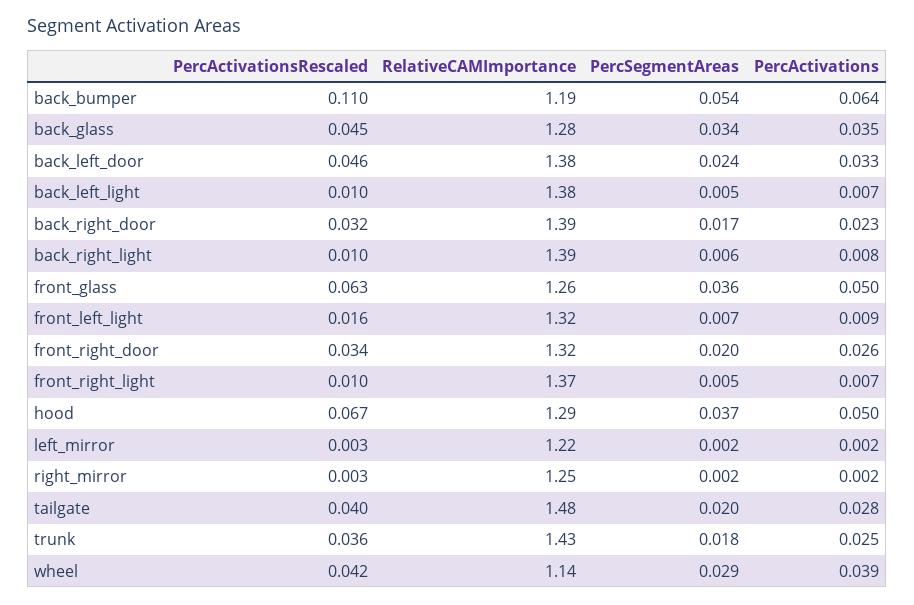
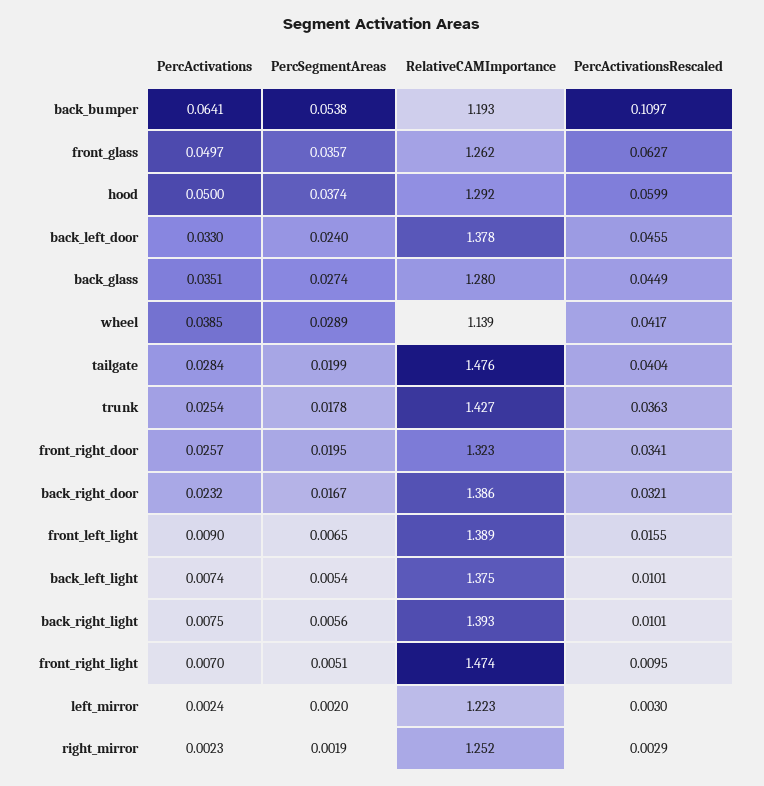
  {
    "PercActivationsRescaled": {
      "back_bumper": 0.1097,
      "back_glass": 0.0449,
      "back_left_door": 0.0455,
      "back_left_light": 0.0101,
      "back_right_door": 0.0321,
      "back_right_light": 0.0101,
      "front_glass": 0.0627,
      "front_left_light": 0.0155,
      "front_right_door": 0.0341,
      "front_right_light": 0.0095,
-     "hood": 0.067,
+     "hood": 0.0599,
      "left_mirror": 0.003,
      "right_mirror": 0.0029,
      "tailgate": 0.0404,
      "trunk": 0.0363,
      "wheel": 0.0417
    },
    "RelativeCAMImportance": {
      "back_bumper": 1.193,
      "back_glass": 1.28,
      "back_left_door": 1.378,
      "back_left_light": 1.375,
      "back_right_door": 1.386,
      "back_right_light": 1.393,
      "front_glass": 1.262,
-     "front_left_light": 1.32,
+     "front_left_light": 1.389,
      "front_right_door": 1.323,
-     "front_right_light": 1.37,
+     "front_right_light": 1.474,
      "hood": 1.292,
      "left_mirror": 1.223,
      "right_mirror": 1.252,
      "tailgate": 1.476,
      "trunk": 1.427,
      "wheel": 1.139
    },
    "PercSegmentAreas": {
      "back_bumper": 0.0538,
-     "back_glass": 0.034,
+     "back_glass": 0.0274,
      "back_left_door": 0.024,
      "back_left_light": 0.0054,
      "back_right_door": 0.0167,
      "back_right_light": 0.0056,
      "front_glass": 0.0357,
      "front_left_light": 0.0065,
      "front_right_door": 0.0195,
      "front_right_light": 0.0051,
      "hood": 0.0374,
      "left_mirror": 0.002,
      "right_mirror": 0.0019,
      "tailgate": 0.0199,
      "trunk": 0.0178,
      "wheel": 0.0289
    },
    "PercActivations": {
      "back_bumper": 0.0641,
      "back_glass": 0.0351,
      "back_left_door": 0.033,
      "back_left_light": 0.0074,
      "back_right_door": 0.0232,
      "back_right_light": 0.0075,
      "front_glass": 0.0497,
      "front_left_light": 0.009,
      "front_right_door": 0.0257,
      "front_right_light": 0.007,
      "hood": 0.05,
      "left_mirror": 0.0024,
      "right_mirror": 0.0023,
      "tailgate": 0.0284,
      "trunk": 0.0254,
      "wheel": 0.0385
    }
  }

